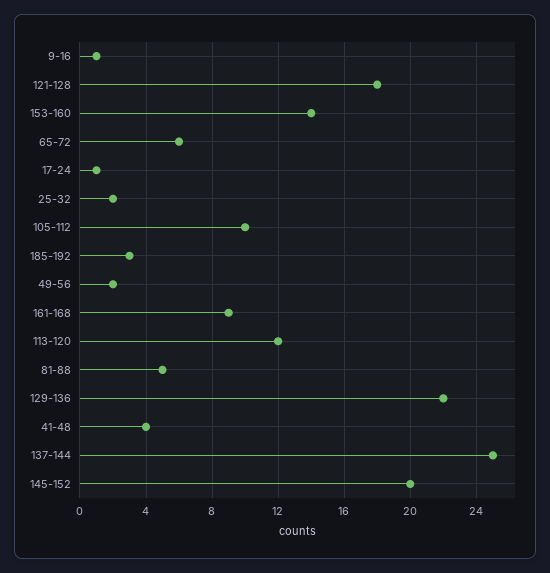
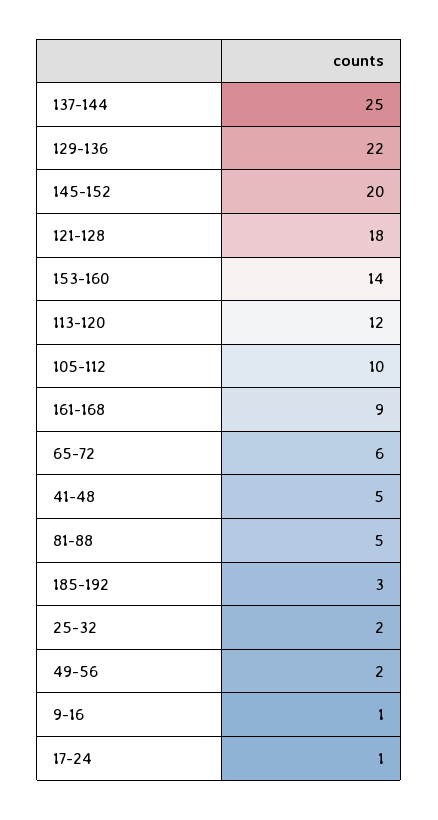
  {
    "9-16": 1,
    "121-128": 18,
    "153-160": 14,
    "65-72": 6,
    "17-24": 1,
    "25-32": 2,
    "105-112": 10,
    "185-192": 3,
    "49-56": 2,
    "161-168": 9,
    "113-120": 12,
    "81-88": 5,
    "129-136": 22,
-   "41-48": 4,
+   "41-48": 5,
    "137-144": 25,
    "145-152": 20
  }

